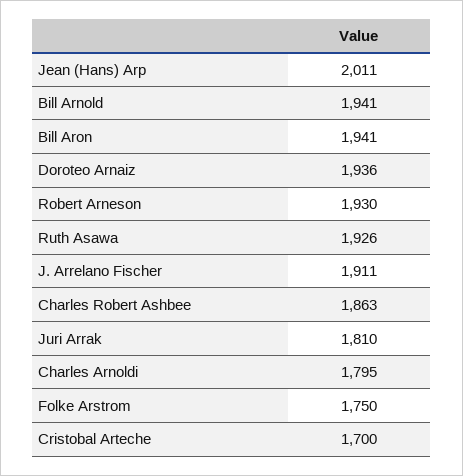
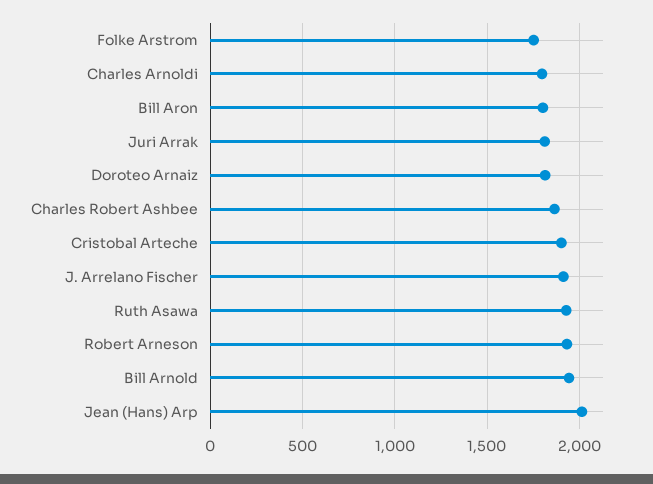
  {
    "Jean (Hans) Arp": 2011,
    "Bill Arnold": 1941,
-   "Bill Aron": 1941,
+   "Bill Aron": 1800,
-   "Doroteo Arnaiz": 1936,
+   "Doroteo Arnaiz": 1800,
    "Robert Arneson": 1930,
    "Ruth Asawa": 1926,
    "J. Arrelano Fischer": 1911,
    "Charles Robert Ashbee": 1863,
    "Juri Arrak": 1810,
    "Charles Arnoldi": 1795,
    "Folke Arstrom": 1750,
-   "Cristobal Arteche": 1700
+   "Cristobal Arteche": 1900
  }

